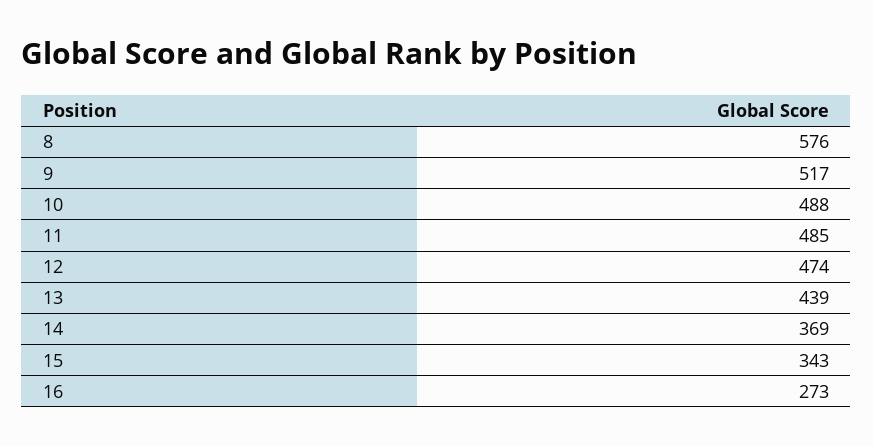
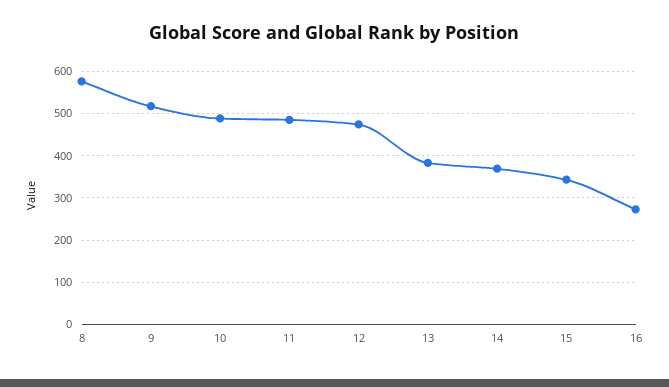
  {
    "8": 576,
    "9": 517,
    "10": 488,
    "11": 485,
    "12": 474,
-   "13": 439,
+   "13": 380,
    "14": 369,
    "15": 343,
    "16": 273
  }

